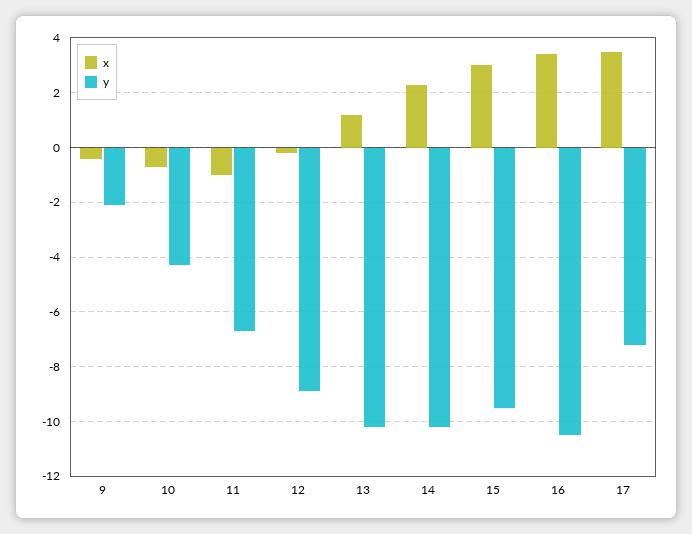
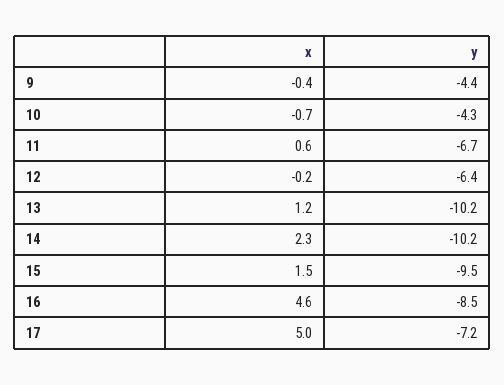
  {
    "x": {
      "9": -0.4,
      "10": -0.7,
-     "11": -1,
+     "11": 0.6,
      "12": -0.2,
      "13": 1.2,
      "14": 2.3,
-     "15": 3,
+     "15": 1.5,
-     "16": 3.5,
+     "16": 4.6,
-     "17": 3.5
+     "17": 5
    },
    "y": {
-     "9": -2,
+     "9": -4.4,
      "10": -4.3,
      "11": -6.7,
-     "12": -9,
+     "12": -6.4,
      "13": -10.2,
      "14": -10.2,
      "15": -9.5,
-     "16": -10.5,
+     "16": -8.5,
      "17": -7.2
    }
  }

